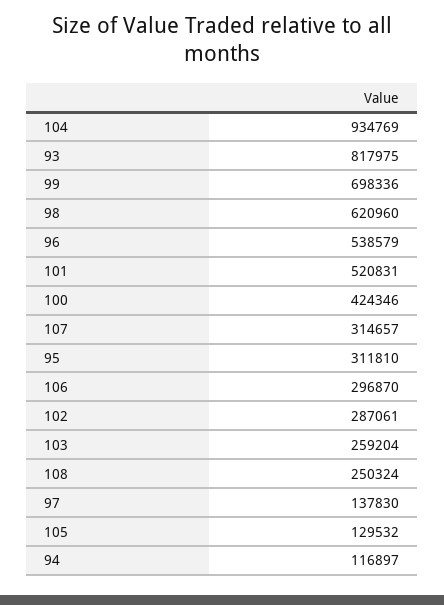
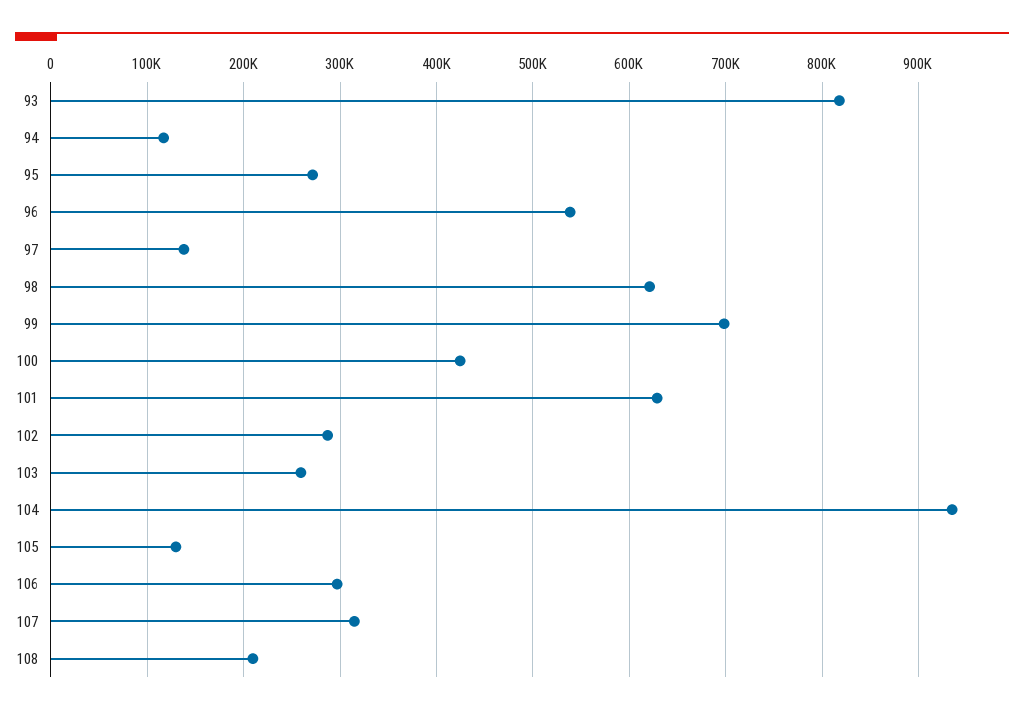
  {
    "104": 934769,
    "93": 817975,
    "99": 698336,
    "98": 620960,
    "96": 538579,
-   "101": 520831,
+   "101": 630000,
    "100": 424346,
    "107": 314657,
-   "95": 311810,
+   "95": 270000,
    "106": 296870,
    "102": 287061,
    "103": 259204,
-   "108": 250324,
+   "108": 210000,
    "97": 137830,
    "105": 129532,
    "94": 116897
  }

